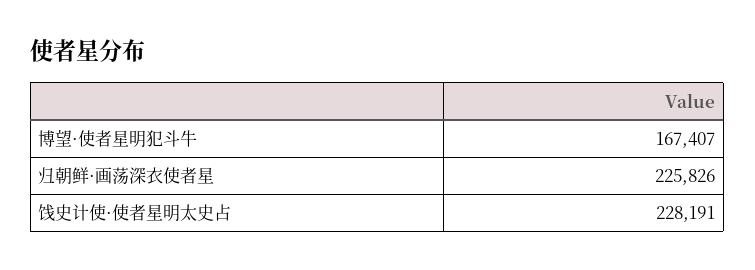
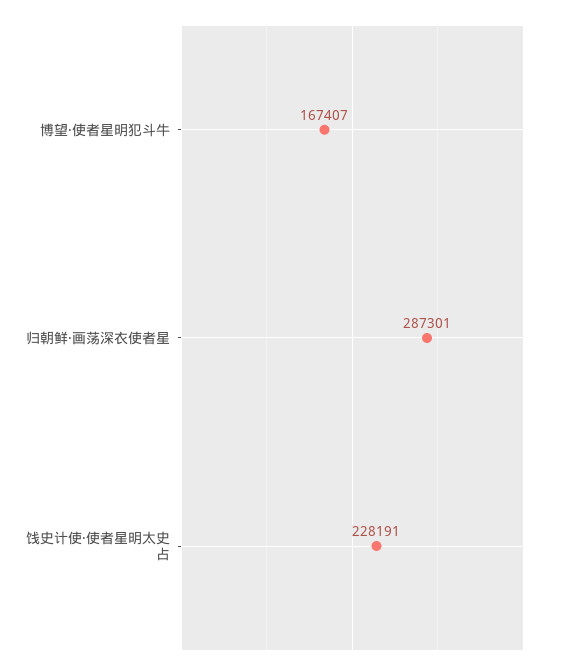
  {
    "博望·使者星明犯斗牛": 167407,
-   "归朝鲜·画荡深衣使者星": 225826,
+   "归朝鲜·画荡深衣使者星": 287301,
    "饯史计使·使者星明太史占": 228191
  }

